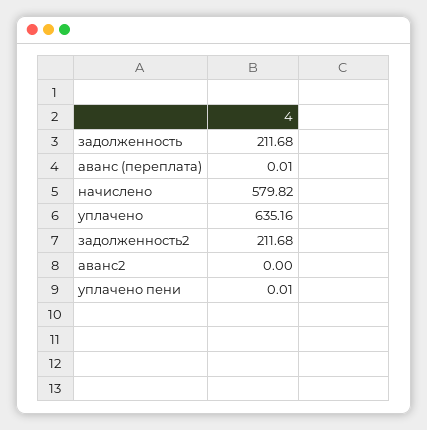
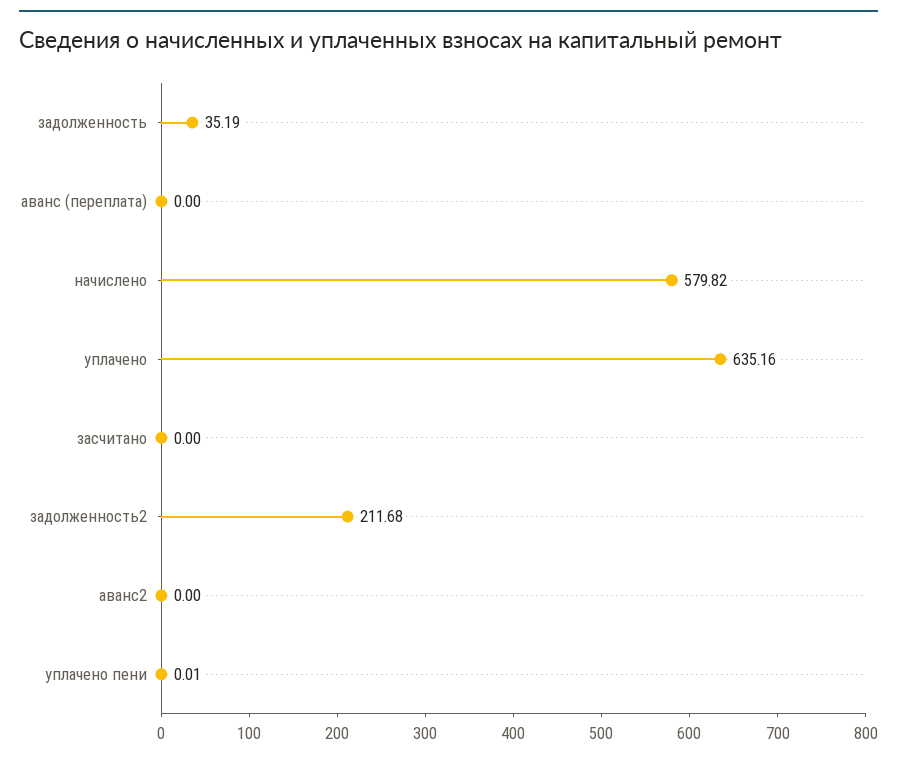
  {
-   "задолженность": 211.68,
+   "задолженность": 35.19,
-   "аванс (переплата)": 0.01,
+   "аванс (переплата)": 0,
    "начислено": 579.82,
    "уплачено": 635.16,
    "задолженность2": 211.68,
    "аванс2": 0,
-   "уплачено пени": 0.01
+   "уплачено пени": 0.01,
+   "засчитано": 0
  }

